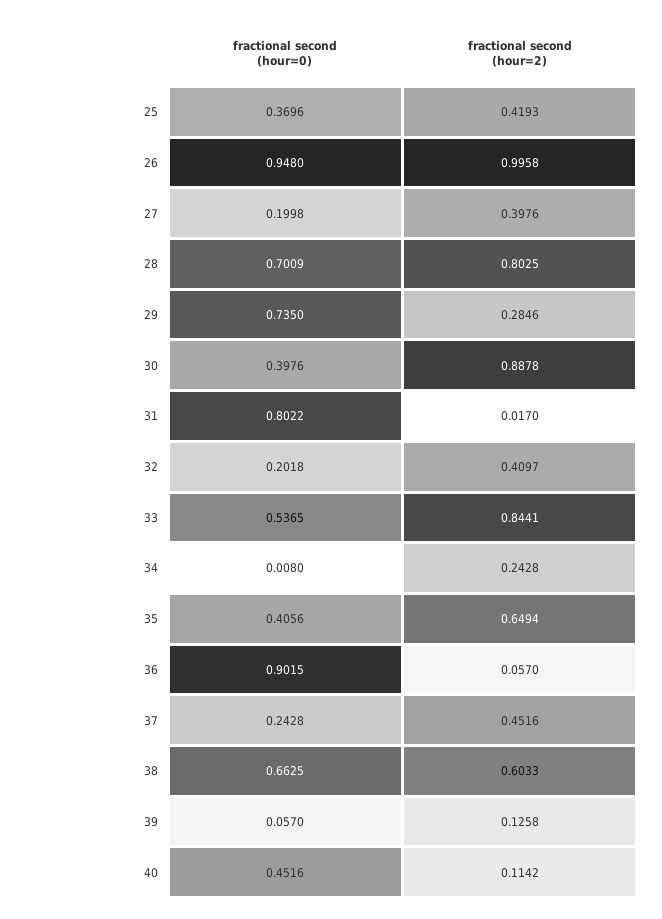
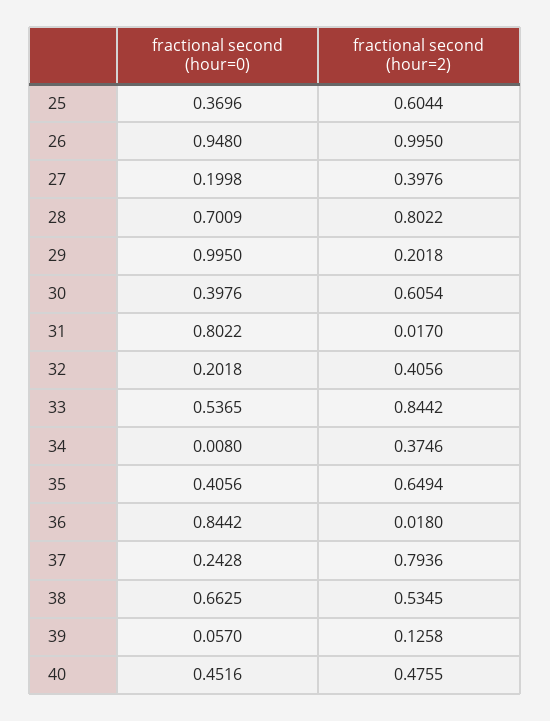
  {
    "fractional second (hour=0)": {
      "25": 0.3696,
      "26": 0.948,
      "27": 0.1998,
      "28": 0.7009,
-     "29": 0.735,
+     "29": 0.995,
      "30": 0.3976,
      "31": 0.8022,
      "32": 0.2018,
      "33": 0.5365,
      "34": 0.008,
      "35": 0.4056,
-     "36": 0.9015,
+     "36": 0.8442,
      "37": 0.2428,
      "38": 0.6625,
      "39": 0.057,
      "40": 0.4516
    },
    "fractional second (hour=2)": {
-     "25": 0.4193,
+     "25": 0.6044,
-     "26": 0.9958,
+     "26": 0.995,
      "27": 0.3976,
-     "28": 0.8025,
+     "28": 0.8022,
-     "29": 0.2846,
+     "29": 0.2018,
-     "30": 0.8878,
+     "30": 0.6054,
      "31": 0.017,
-     "32": 0.4097,
+     "32": 0.4056,
-     "33": 0.8441,
+     "33": 0.8442,
-     "34": 0.2428,
+     "34": 0.3746,
      "35": 0.6494,
-     "36": 0.057,
+     "36": 0.018,
-     "37": 0.4516,
+     "37": 0.7936,
-     "38": 0.6033,
+     "38": 0.5345,
      "39": 0.1258,
-     "40": 0.1142
+     "40": 0.4755
    }
  }

